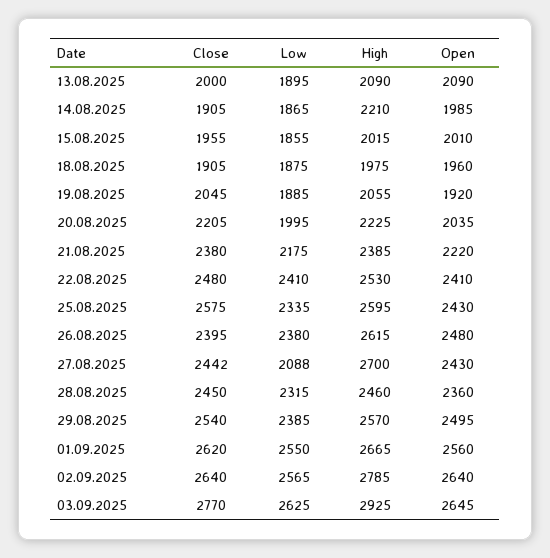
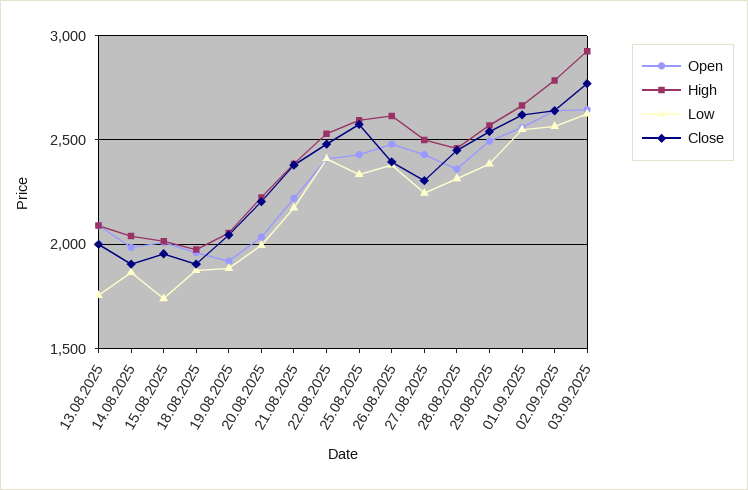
  {
    "Close": {
      "13.08.2025": 2000,
      "14.08.2025": 1905,
      "15.08.2025": 1955,
      "18.08.2025": 1905,
      "19.08.2025": 2045,
      "20.08.2025": 2205,
      "21.08.2025": 2380,
      "22.08.2025": 2480,
      "25.08.2025": 2575,
      "26.08.2025": 2395,
-     "27.08.2025": 2442,
+     "27.08.2025": 2300,
      "28.08.2025": 2450,
      "29.08.2025": 2540,
      "01.09.2025": 2620,
      "02.09.2025": 2640,
      "03.09.2025": 2770
    },
    "Low": {
-     "13.08.2025": 1895,
+     "13.08.2025": 1750,
      "14.08.2025": 1865,
-     "15.08.2025": 1855,
+     "15.08.2025": 1750,
      "18.08.2025": 1875,
      "19.08.2025": 1885,
      "20.08.2025": 1995,
      "21.08.2025": 2175,
      "22.08.2025": 2410,
      "25.08.2025": 2335,
      "26.08.2025": 2380,
-     "27.08.2025": 2088,
+     "27.08.2025": 2250,
      "28.08.2025": 2315,
      "29.08.2025": 2385,
      "01.09.2025": 2550,
      "02.09.2025": 2565,
      "03.09.2025": 2625
    },
    "High": {
      "13.08.2025": 2090,
-     "14.08.2025": 2210,
+     "14.08.2025": 2050,
      "15.08.2025": 2015,
      "18.08.2025": 1975,
      "19.08.2025": 2055,
      "20.08.2025": 2225,
      "21.08.2025": 2385,
      "22.08.2025": 2530,
      "25.08.2025": 2595,
      "26.08.2025": 2615,
-     "27.08.2025": 2700,
+     "27.08.2025": 2500,
      "28.08.2025": 2460,
      "29.08.2025": 2570,
      "01.09.2025": 2665,
      "02.09.2025": 2785,
      "03.09.2025": 2925
    },
    "Open": {
      "13.08.2025": 2090,
      "14.08.2025": 1985,
      "15.08.2025": 2010,
      "18.08.2025": 1960,
      "19.08.2025": 1920,
      "20.08.2025": 2035,
      "21.08.2025": 2220,
      "22.08.2025": 2410,
      "25.08.2025": 2430,
      "26.08.2025": 2480,
      "27.08.2025": 2430,
      "28.08.2025": 2360,
      "29.08.2025": 2495,
      "01.09.2025": 2560,
      "02.09.2025": 2640,
      "03.09.2025": 2645
    }
  }

